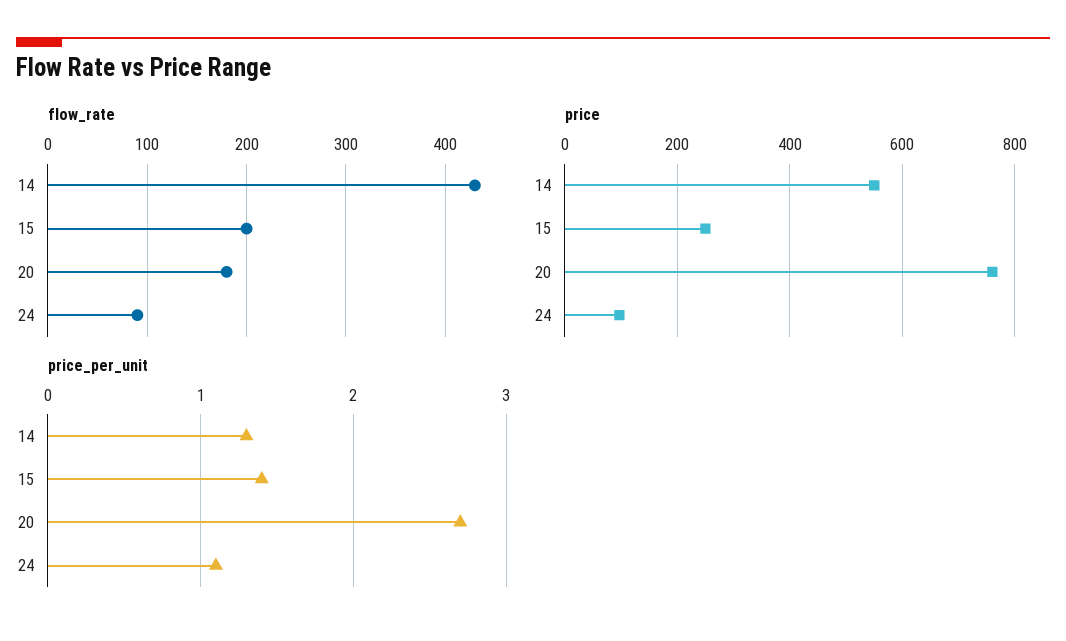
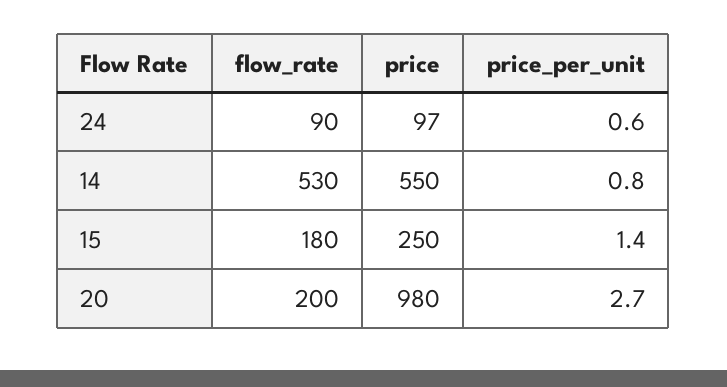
  {
    "flow_rate": {
-     "14": 430,
+     "14": 530,
-     "15": 200,
+     "15": 180,
-     "20": 180,
+     "20": 200,
      "24": 90
    },
    "price": {
      "14": 550,
      "15": 250,
-     "20": 760,
+     "20": 980,
      "24": 97
    },
    "price_per_unit": {
-     "14": 1.3,
+     "14": 0.8,
      "15": 1.4,
      "20": 2.7,
-     "24": 1.1
+     "24": 0.6
    }
  }

